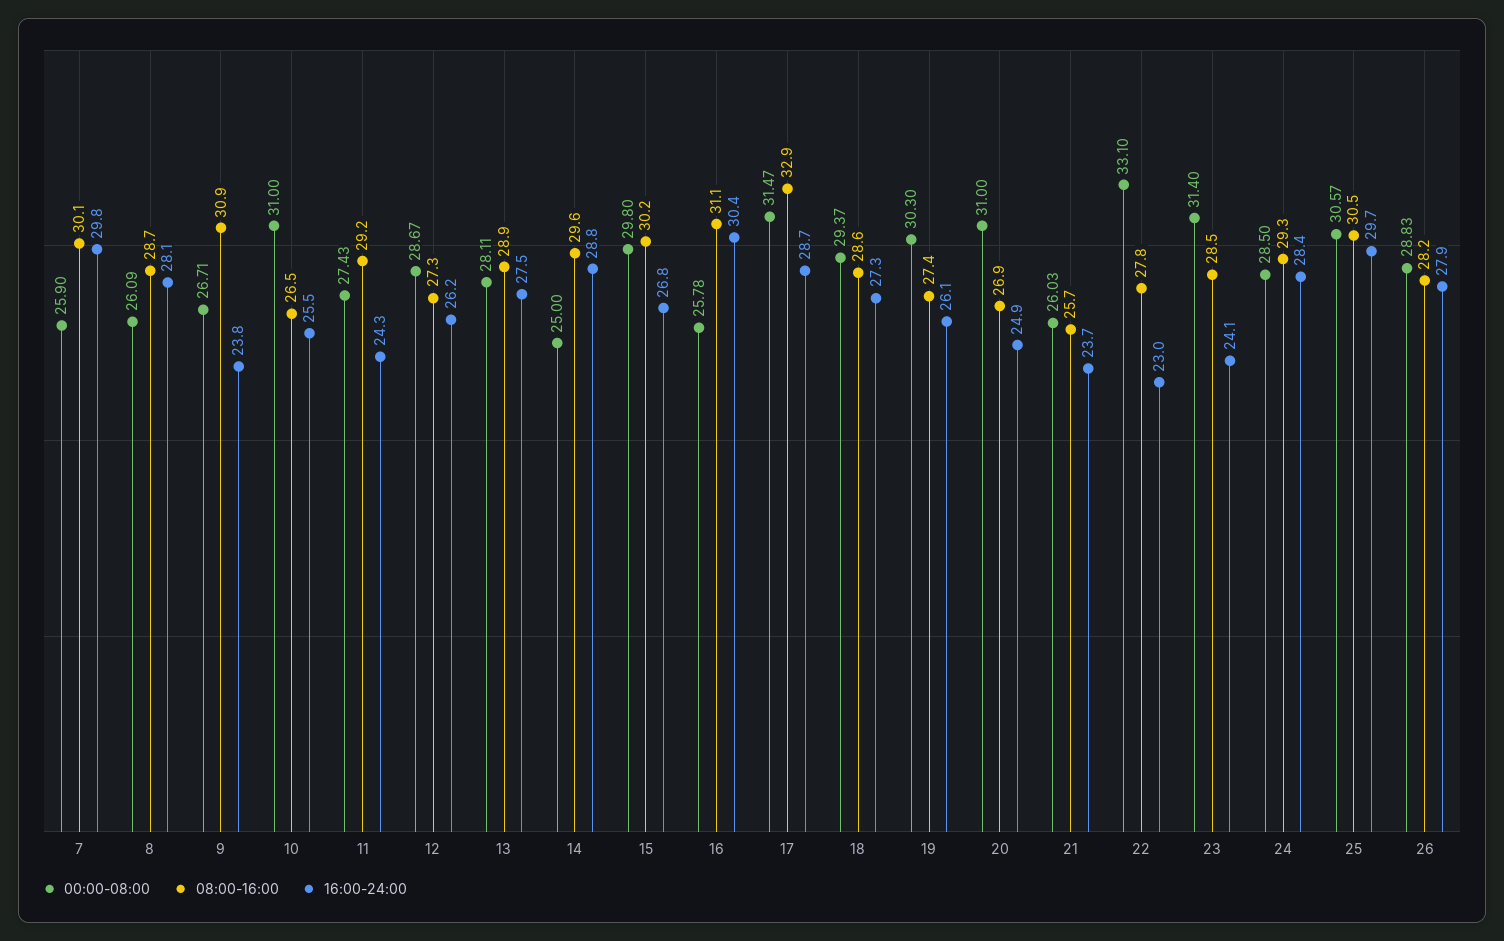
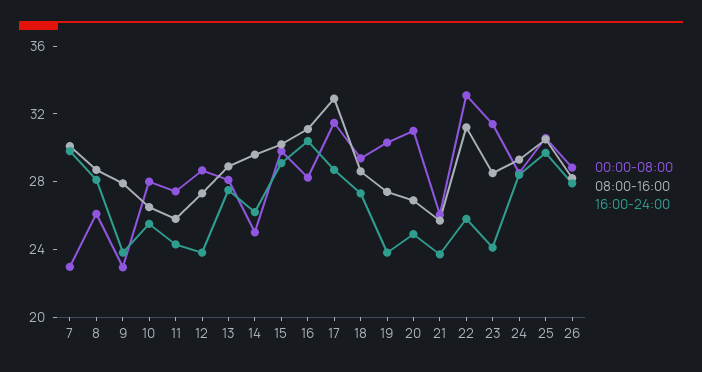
  {
    "00:00-08:00": {
-     "7": 25.9,
+     "7": 23,
      "8": 26.09,
-     "9": 26.71,
+     "9": 23,
-     "10": 31,
+     "10": 28,
      "11": 27.43,
      "12": 28.67,
      "13": 28.11,
      "14": 25,
      "15": 29.8,
-     "16": 25.78,
+     "16": 28,
      "17": 31.47,
      "18": 29.37,
      "19": 30.3,
      "20": 31,
      "21": 26.03,
      "22": 33.1,
      "23": 31.4,
      "24": 28.5,
      "25": 30.57,
      "26": 28.83
    },
    "08:00-16:00": {
      "7": 30.1,
      "8": 28.7,
-     "9": 30.9,
+     "9": 28,
      "10": 26.5,
-     "11": 29.2,
+     "11": 26,
      "12": 27.3,
      "13": 28.9,
      "14": 29.6,
      "15": 30.2,
      "16": 31.1,
      "17": 32.9,
      "18": 28.6,
      "19": 27.4,
      "20": 26.9,
      "21": 25.7,
-     "22": 27.8,
+     "22": 31,
      "23": 28.5,
      "24": 29.3,
      "25": 30.5,
      "26": 28.2
    },
    "16:00-24:00": {
      "7": 29.8,
      "8": 28.1,
      "9": 23.8,
      "10": 25.5,
      "11": 24.3,
-     "12": 26.2,
+     "12": 24,
      "13": 27.5,
-     "14": 28.8,
+     "14": 26,
-     "15": 26.8,
+     "15": 29,
      "16": 30.4,
      "17": 28.7,
      "18": 27.3,
-     "19": 26.1,
+     "19": 24,
      "20": 24.9,
      "21": 23.7,
-     "22": 23,
+     "22": 26,
      "23": 24.1,
      "24": 28.4,
      "25": 29.7,
      "26": 27.9
    }
  }

